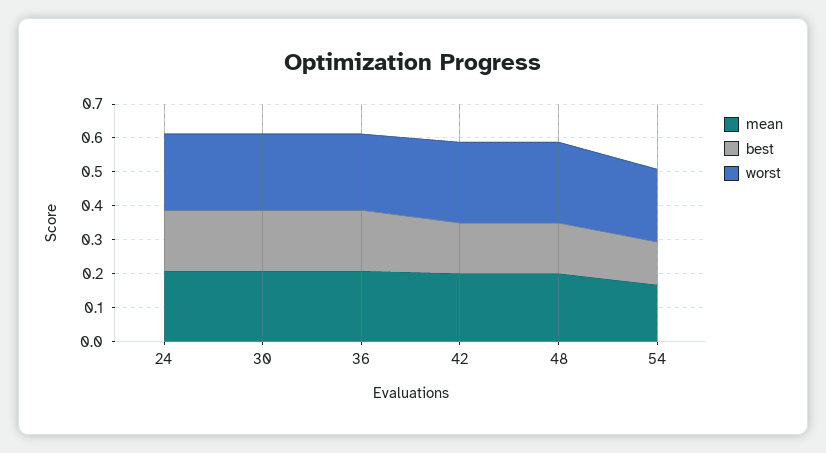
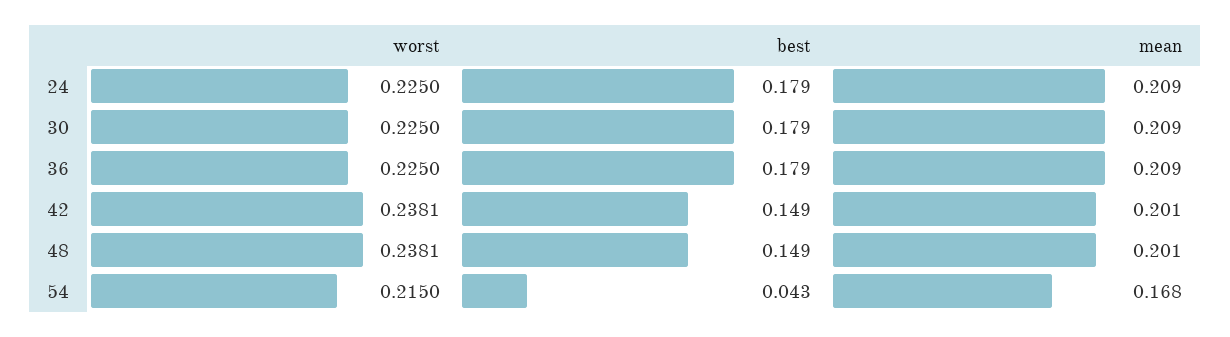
  {
    "mean": {
      "24": 0.209,
      "30": 0.209,
      "36": 0.209,
      "42": 0.201,
      "48": 0.201,
      "54": 0.168
    },
    "best": {
      "24": 0.179,
      "30": 0.179,
      "36": 0.179,
      "42": 0.149,
      "48": 0.149,
-     "54": 0.125
+     "54": 0.043
    },
    "worst": {
      "24": 0.225,
      "30": 0.225,
      "36": 0.225,
      "42": 0.2381,
      "48": 0.2381,
      "54": 0.215
    }
  }

